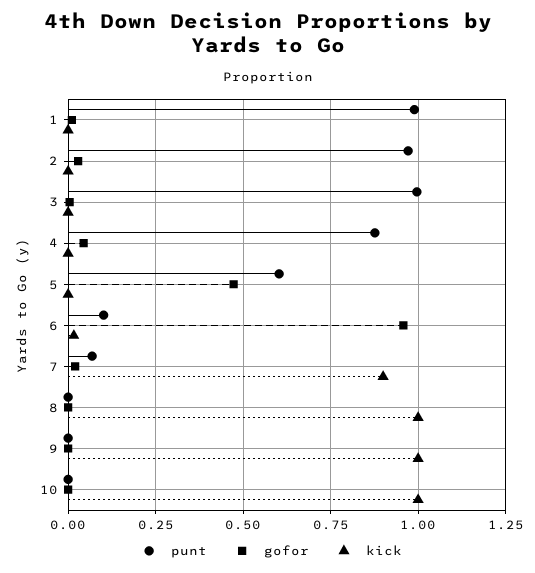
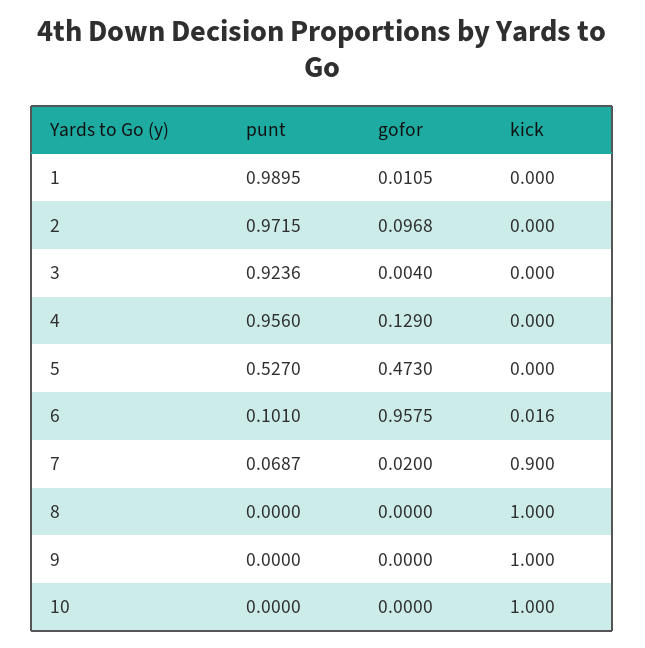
  {
    "punt": {
      "1": 0.9895,
      "2": 0.9715,
-     "3": 1,
+     "3": 0.9236,
-     "4": 0.875,
+     "4": 0.956,
-     "5": 0.6,
+     "5": 0.527,
      "6": 0.101,
      "7": 0.0687,
      "8": 0,
      "9": 0,
      "10": 0
    },
    "gofor": {
      "1": 0.0105,
-     "2": 0.025,
+     "2": 0.0968,
      "3": 0.004,
-     "4": 0.05,
+     "4": 0.129,
      "5": 0.473,
      "6": 0.9575,
      "7": 0.02,
      "8": 0,
      "9": 0,
      "10": 0
    },
    "kick": {
      "1": 0,
      "2": 0,
      "3": 0,
      "4": 0,
      "5": 0,
      "6": 0.016,
      "7": 0.9,
      "8": 1,
      "9": 1,
      "10": 1
    }
  }

